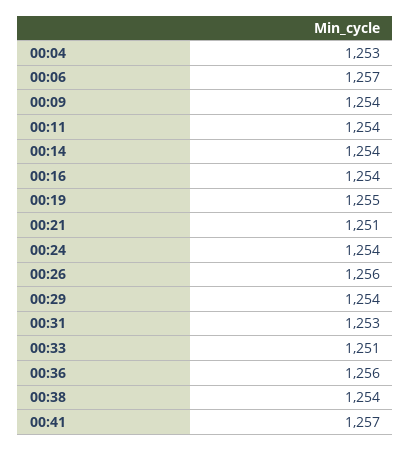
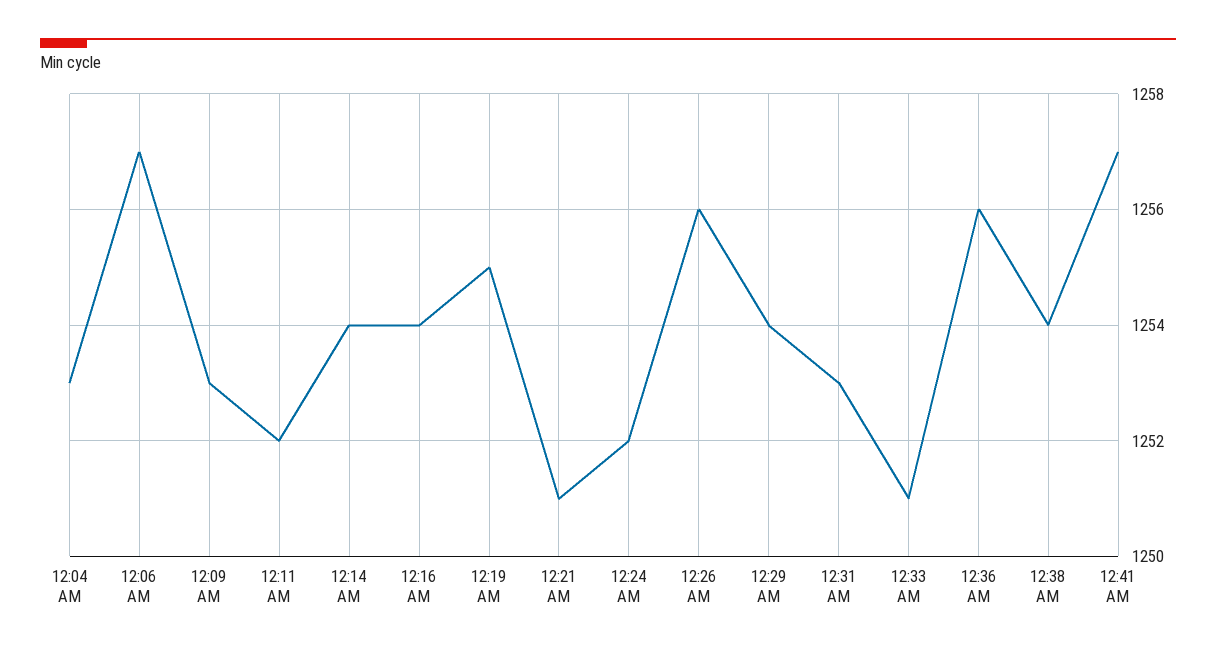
  {
    "00:04": 1253,
    "00:06": 1257,
-   "00:09": 1254,
+   "00:09": 1253,
-   "00:11": 1254,
+   "00:11": 1252,
    "00:14": 1254,
    "00:16": 1254,
    "00:19": 1255,
    "00:21": 1251,
-   "00:24": 1254,
+   "00:24": 1252,
    "00:26": 1256,
    "00:29": 1254,
    "00:31": 1253,
    "00:33": 1251,
    "00:36": 1256,
    "00:38": 1254,
    "00:41": 1257
  }

